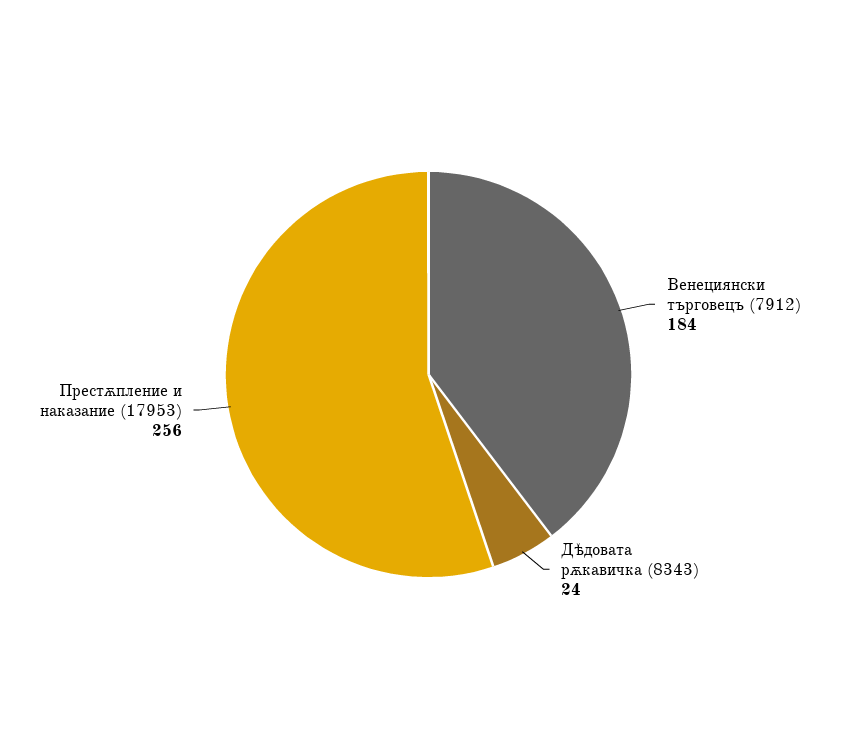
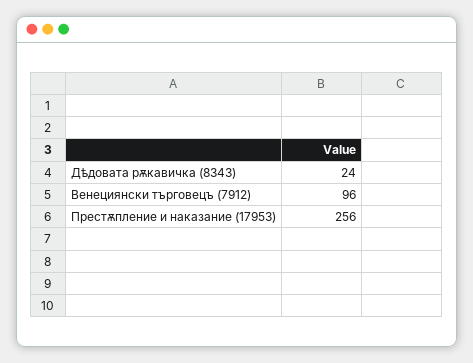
  {
-   "Венециянски търговецъ (7912)": 184,
+   "Венециянски търговецъ (7912)": 96,
    "Дѣдовата рѫкавичка (8343)": 24,
    "Престѫпление и наказание (17953)": 256
  }

